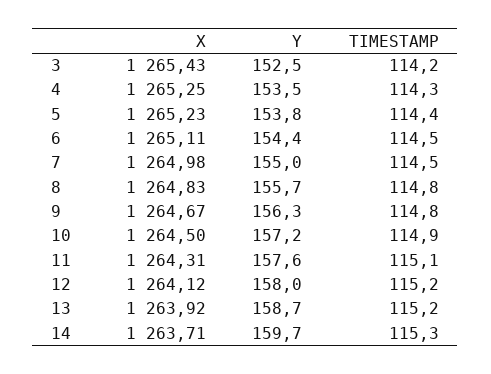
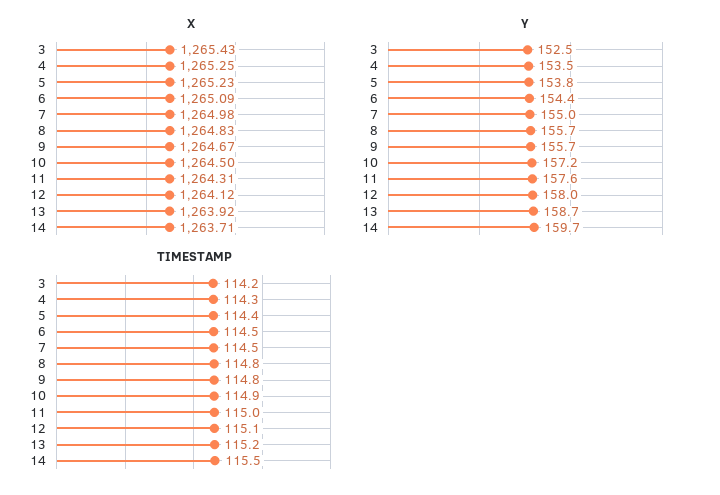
  {
    "X": {
      "3": 1265.43,
      "4": 1265.25,
      "5": 1265.23,
-     "6": 1265.11,
+     "6": 1265.09,
      "7": 1264.98,
      "8": 1264.83,
      "9": 1264.67,
      "10": 1264.5,
      "11": 1264.31,
      "12": 1264.12,
      "13": 1263.92,
      "14": 1263.71
    },
    "Y": {
      "3": 152.5,
      "4": 153.5,
      "5": 153.8,
      "6": 154.4,
      "7": 155,
      "8": 155.7,
-     "9": 156.3,
+     "9": 155.7,
      "10": 157.2,
      "11": 157.6,
      "12": 158,
      "13": 158.7,
      "14": 159.7
    },
    "TIMESTAMP": {
      "3": 114.2,
      "4": 114.3,
      "5": 114.4,
      "6": 114.5,
      "7": 114.5,
      "8": 114.8,
      "9": 114.8,
      "10": 114.9,
-     "11": 115.1,
+     "11": 115,
-     "12": 115.2,
+     "12": 115.1,
      "13": 115.2,
-     "14": 115.3
+     "14": 115.5
    }
  }

